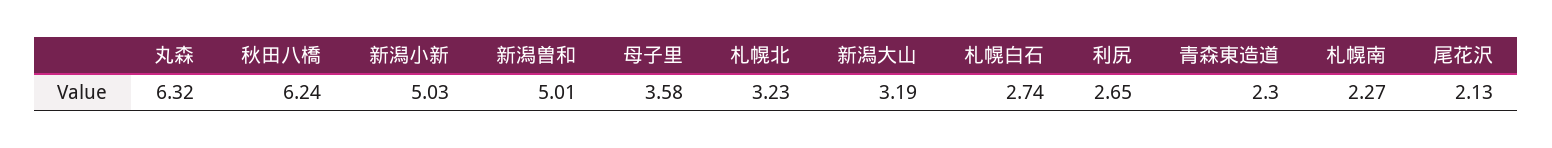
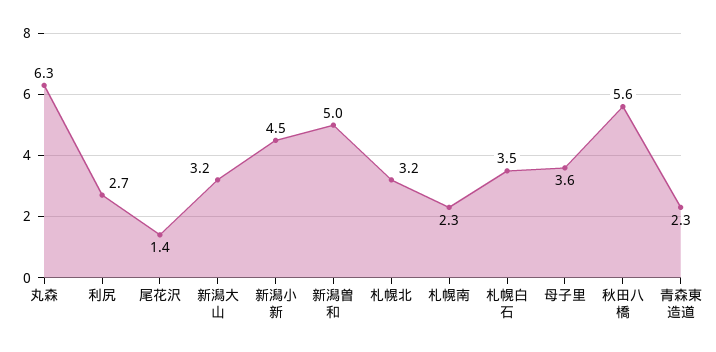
  {
    "丸森": 6.32,
-   "秋田八橋": 6.24,
+   "秋田八橋": 5.6,
-   "新潟小新": 5.03,
+   "新潟小新": 4.5,
    "新潟曽和": 5.01,
    "母子里": 3.58,
    "札幌北": 3.23,
    "新潟大山": 3.19,
-   "札幌白石": 2.74,
+   "札幌白石": 3.5,
    "利尻": 2.65,
    "青森東造道": 2.3,
    "札幌南": 2.27,
-   "尾花沢": 2.13
+   "尾花沢": 1.4
  }

